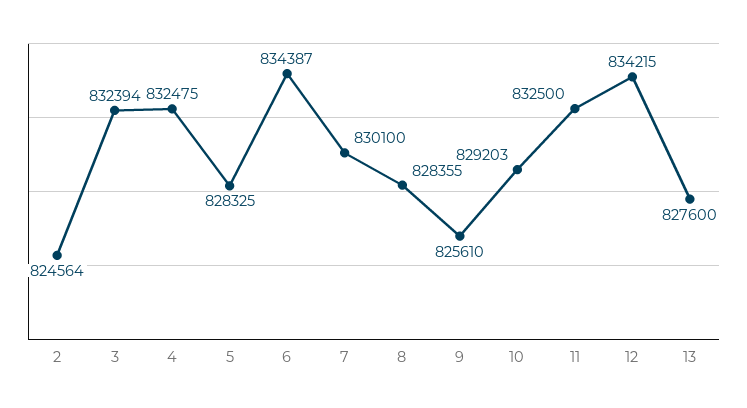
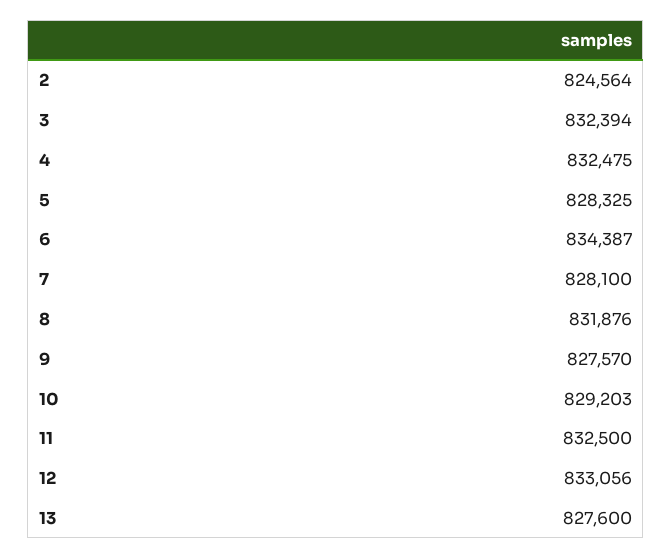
  {
    "2": 824564,
    "3": 832394,
    "4": 832475,
    "5": 828325,
    "6": 834387,
-   "7": 830100,
+   "7": 828100,
-   "8": 828355,
+   "8": 831876,
-   "9": 825610,
+   "9": 827570,
    "10": 829203,
    "11": 832500,
-   "12": 834215,
+   "12": 833056,
    "13": 827600
  }

